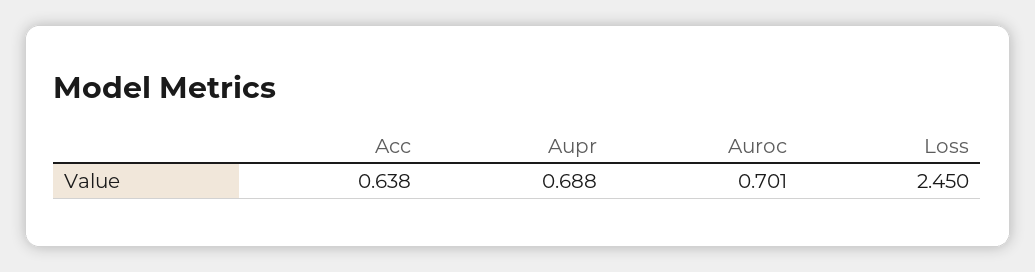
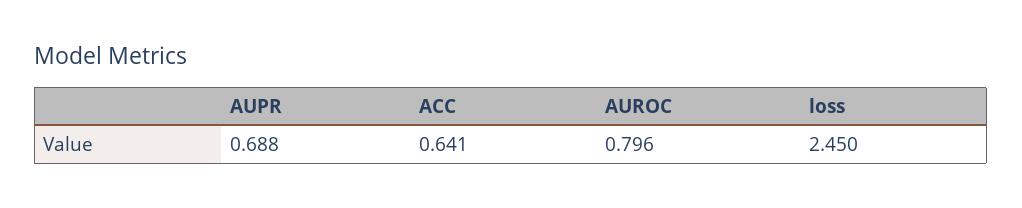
  {
-   "Acc": 0.638,
+   "Acc": 0.641,
    "Aupr": 0.688,
-   "Auroc": 0.701,
+   "Auroc": 0.796,
    "Loss": 2.45
  }

